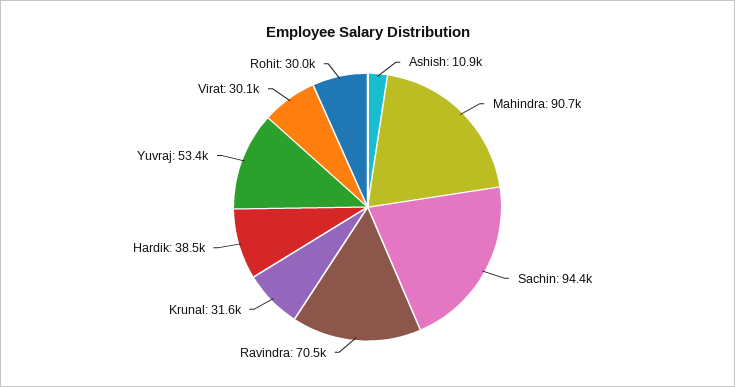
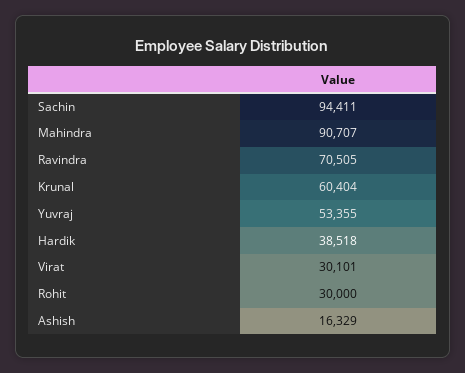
  {
-   "Ashish": 10900,
+   "Ashish": 16329,
    "Mahindra": 90707,
    "Sachin": 94411,
    "Ravindra": 70505,
-   "Krunal": 31600,
+   "Krunal": 60404,
    "Hardik": 38518,
    "Yuvraj": 53355,
    "Virat": 30101,
    "Rohit": 30000
  }

